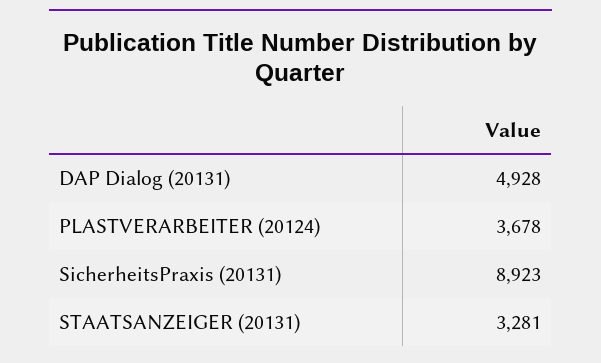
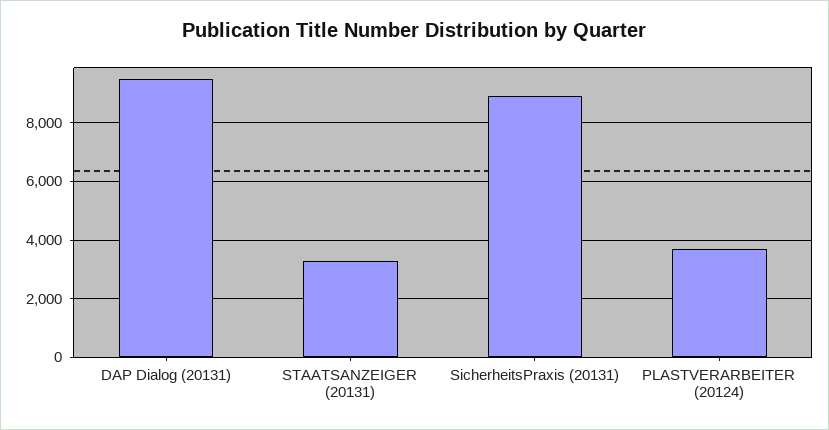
  {
-   "DAP Dialog (20131)": 4928,
+   "DAP Dialog (20131)": 9500,
    "PLASTVERARBEITER (20124)": 3678,
    "SicherheitsPraxis (20131)": 8923,
    "STAATSANZEIGER (20131)": 3281
  }

